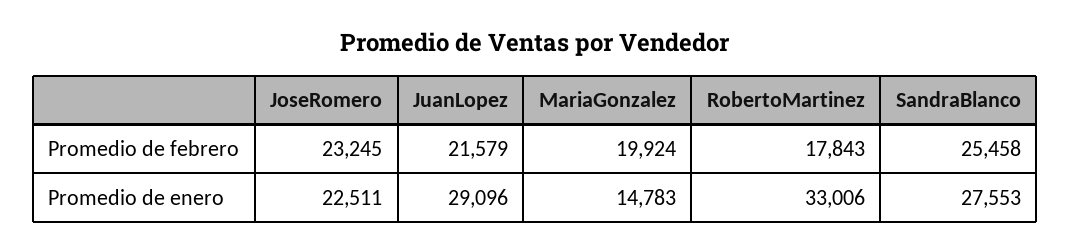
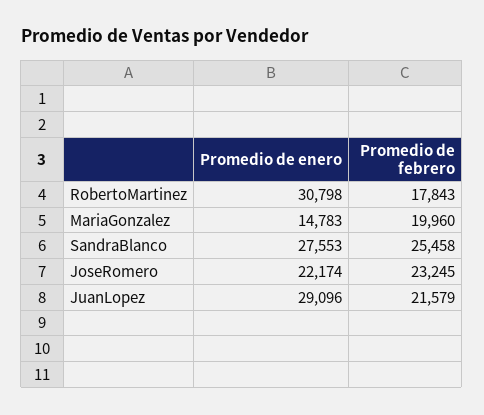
  {
    "JoseRomero": {
      "Promedio de febrero": 23245,
-     "Promedio de enero": 22511
+     "Promedio de enero": 22174
    },
    "JuanLopez": {
      "Promedio de febrero": 21579,
      "Promedio de enero": 29096
    },
    "MariaGonzalez": {
-     "Promedio de febrero": 19924,
+     "Promedio de febrero": 19960,
      "Promedio de enero": 14783
    },
    "RobertoMartinez": {
      "Promedio de febrero": 17843,
-     "Promedio de enero": 33006
+     "Promedio de enero": 30798
    },
    "SandraBlanco": {
      "Promedio de febrero": 25458,
      "Promedio de enero": 27553
    }
  }

